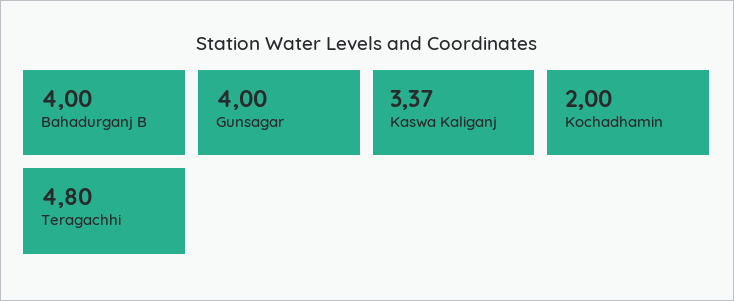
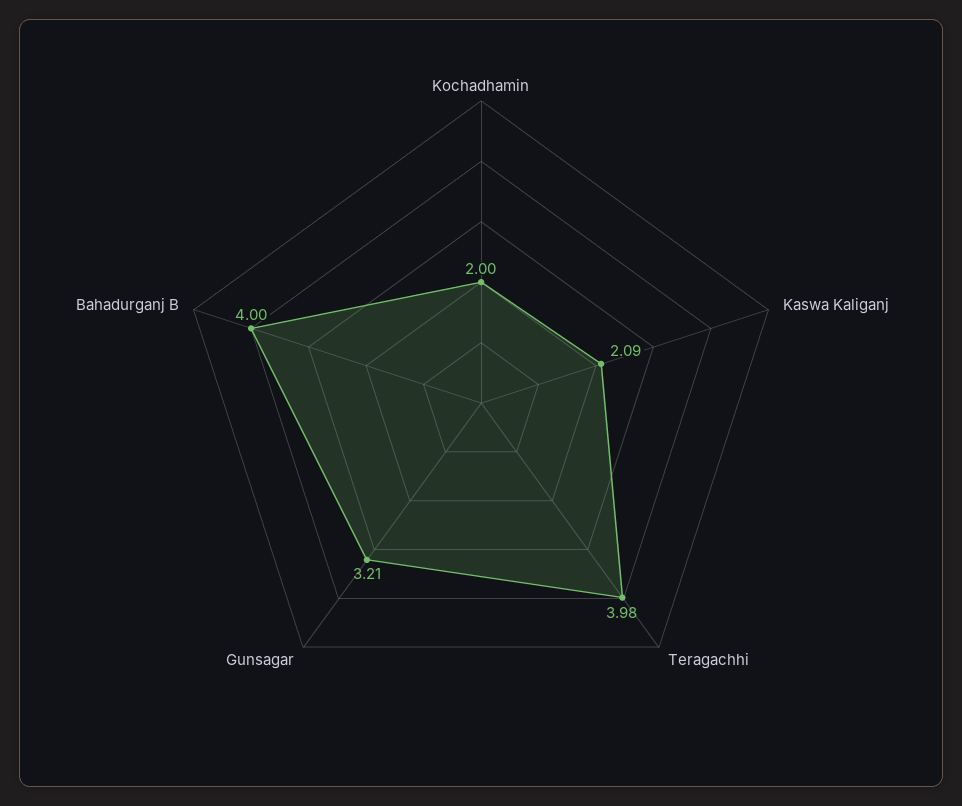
  {
    "Bahadurganj B": 4,
-   "Gunsagar": 4,
+   "Gunsagar": 3.21,
-   "Kaswa Kaliganj": 3.37,
+   "Kaswa Kaliganj": 2.09,
    "Kochadhamin": 2,
-   "Teragachhi": 4.8
+   "Teragachhi": 3.98
  }

